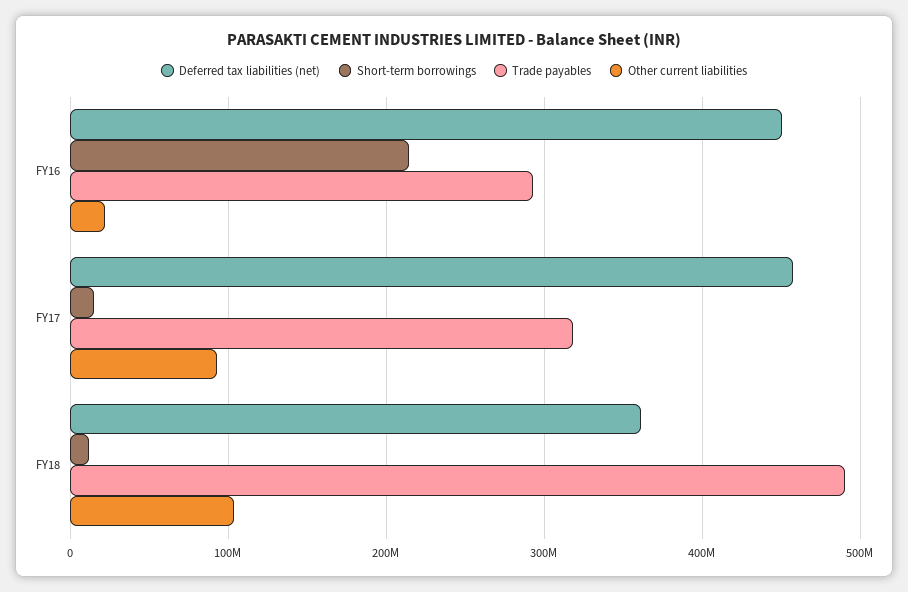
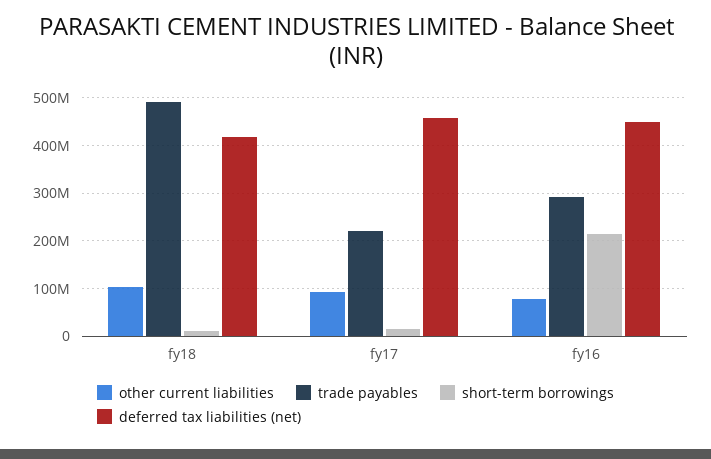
  {
    "Deferred tax liabilities (net)": {
      "FY16": 450000000,
      "FY17": 460000000,
-     "FY18": 360000000
+     "FY18": 420000000
    },
    "Short-term borrowings": {
      "FY16": 210000000,
      "FY17": 10000000,
      "FY18": 10000000
    },
    "Trade payables": {
      "FY16": 290000000,
-     "FY17": 320000000,
+     "FY17": 220000000,
      "FY18": 490000000
    },
    "Other current liabilities": {
-     "FY16": 20000000,
+     "FY16": 80000000,
      "FY17": 90000000,
      "FY18": 100000000
    }
  }

